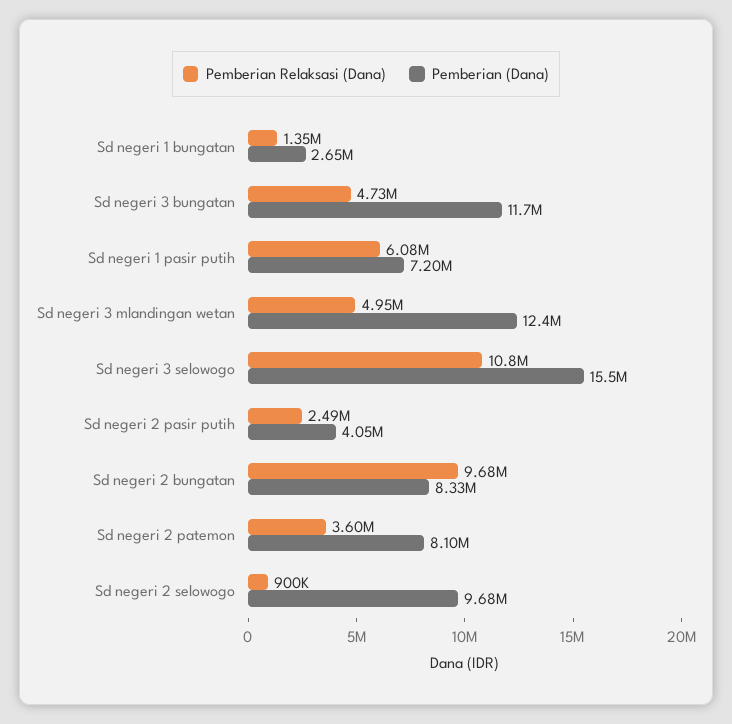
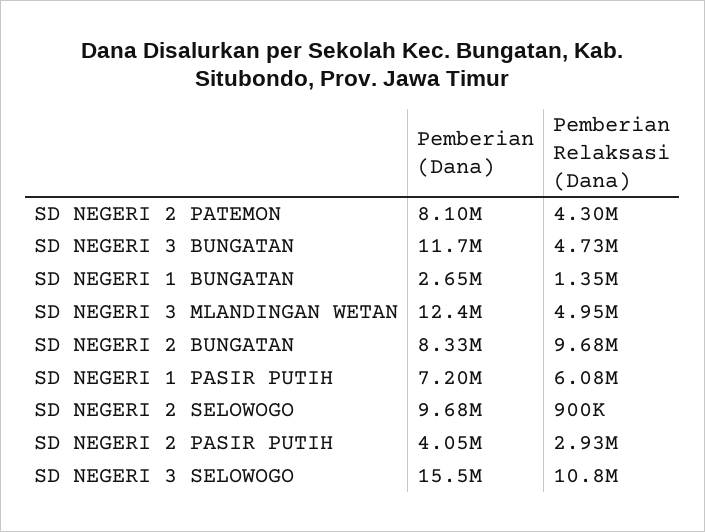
  {
    "Pemberian Relaksasi (Dana)": {
      "Sd negeri 1 bungatan": 1350000,
      "Sd negeri 3 bungatan": 4730000,
      "Sd negeri 1 pasir putih": 6080000,
      "Sd negeri 3 mlandingan wetan": 4950000,
      "Sd negeri 3 selowogo": 10800000,
-     "Sd negeri 2 pasir putih": 2490000,
+     "Sd negeri 2 pasir putih": 2930000,
      "Sd negeri 2 bungatan": 9680000,
-     "Sd negeri 2 patemon": 3600000,
+     "Sd negeri 2 patemon": 4300000,
      "Sd negeri 2 selowogo": 900000
    },
    "Pemberian (Dana)": {
      "Sd negeri 1 bungatan": 2650000,
      "Sd negeri 3 bungatan": 11700000,
      "Sd negeri 1 pasir putih": 7200000,
      "Sd negeri 3 mlandingan wetan": 12400000,
      "Sd negeri 3 selowogo": 15500000,
      "Sd negeri 2 pasir putih": 4050000,
      "Sd negeri 2 bungatan": 8330000,
      "Sd negeri 2 patemon": 8100000,
      "Sd negeri 2 selowogo": 9680000
    }
  }

